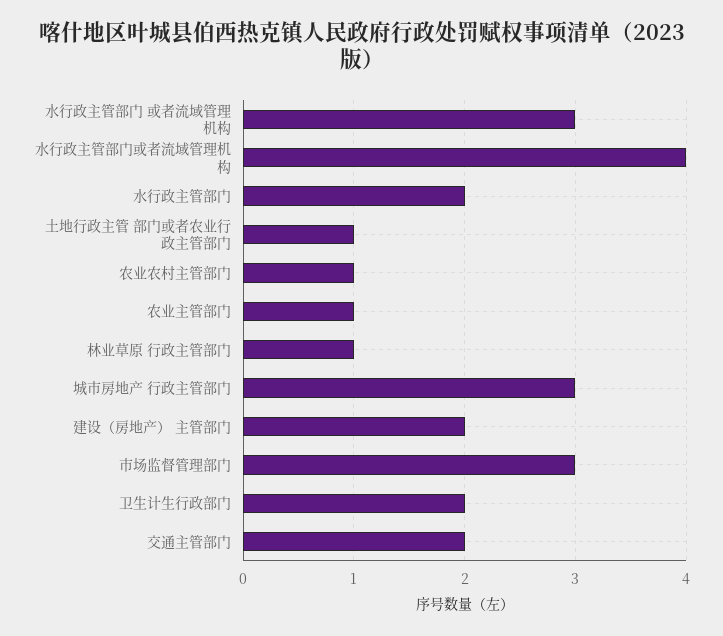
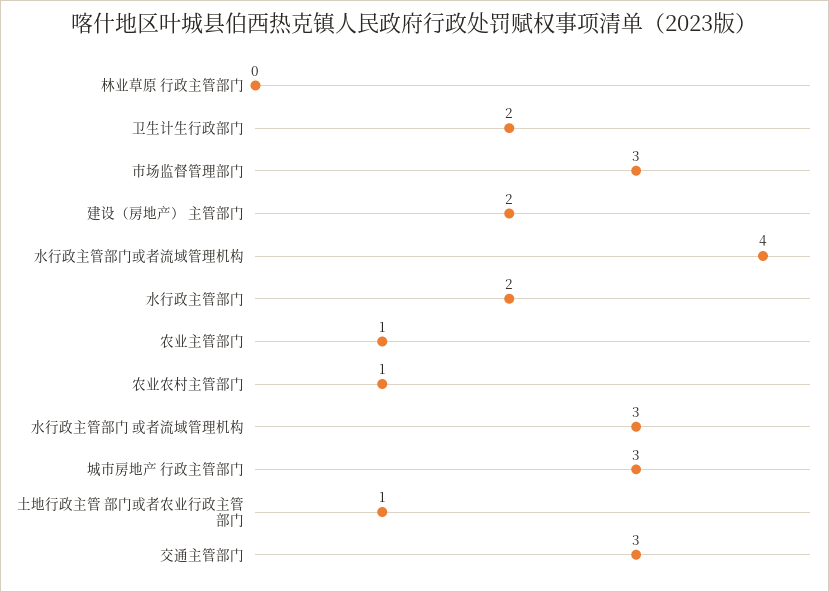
  {
    "水行政主管部门 或者流域管理机构": 3,
    "水行政主管部门或者流域管理机构": 4,
    "水行政主管部门": 2,
    "土地行政主管 部门或者农业行政主管部门": 1,
    "农业农村主管部门": 1,
    "农业主管部门": 1,
-   "林业草原 行政主管部门": 1,
+   "林业草原 行政主管部门": 0,
    "城市房地产 行政主管部门": 3,
    "建设（房地产） 主管部门": 2,
    "市场监督管理部门": 3,
    "卫生计生行政部门": 2,
-   "交通主管部门": 2
+   "交通主管部门": 3
  }

